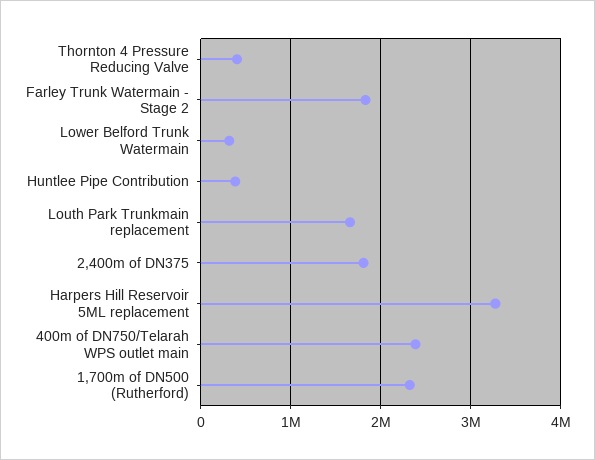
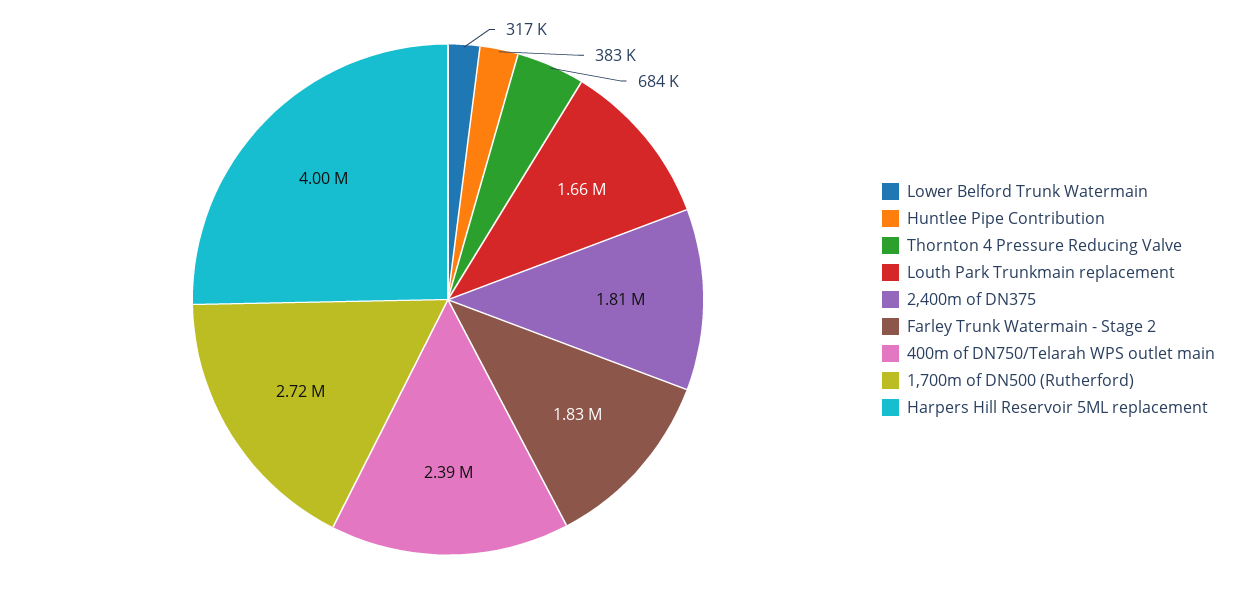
  {
-   "Thornton 4 Pressure Reducing Valve": 400000,
+   "Thornton 4 Pressure Reducing Valve": 684000,
    "Farley Trunk Watermain - Stage 2": 1830000,
    "Lower Belford Trunk Watermain": 317000,
    "Huntlee Pipe Contribution": 383000,
    "Louth Park Trunkmain replacement": 1660000,
    "2,400m of DN375": 1810000,
-   "Harpers Hill Reservoir 5ML replacement": 3300000,
+   "Harpers Hill Reservoir 5ML replacement": 4000000,
    "400m of DN750/Telarah WPS outlet main": 2390000,
-   "1,700m of DN500 (Rutherford)": 2300000
+   "1,700m of DN500 (Rutherford)": 2720000
  }

